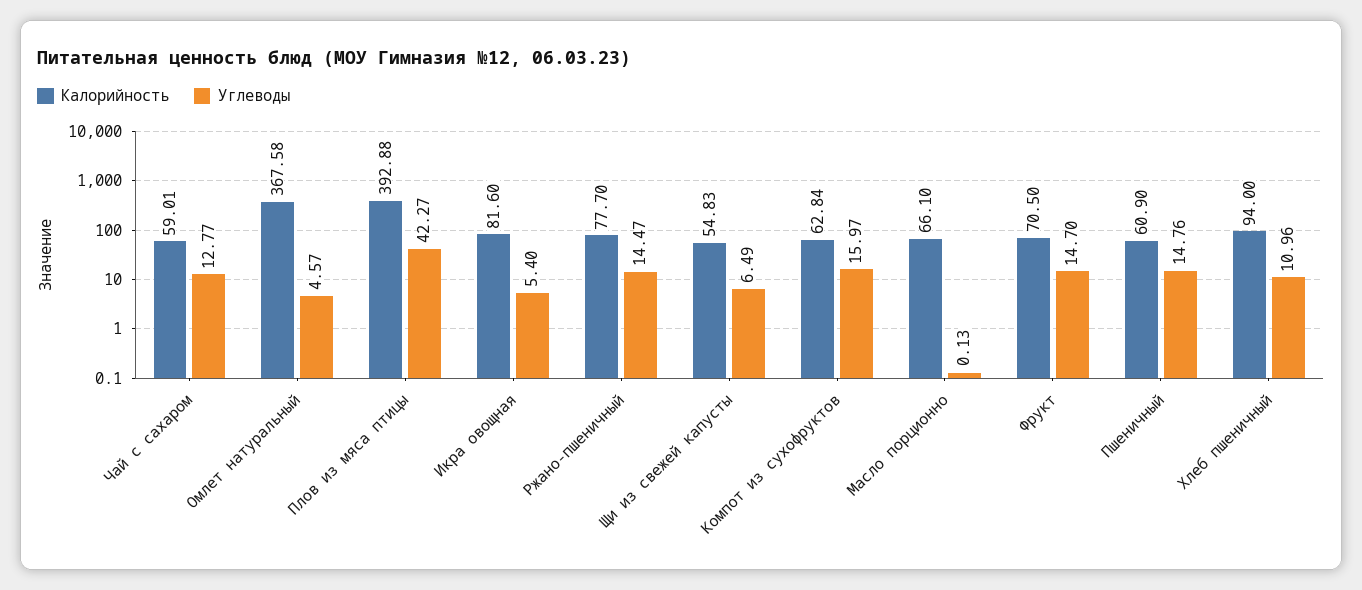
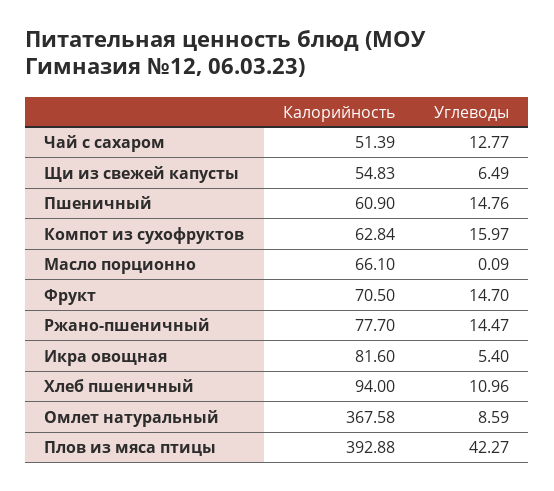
  {
    "Калорийность": {
-     "Чай с сахаром": 59.01,
+     "Чай с сахаром": 51.39,
      "Омлет натуральный": 367.58,
      "Плов из мяса птицы": 392.88,
      "Икра овощная": 81.6,
      "Ржано-пшеничный": 77.7,
      "Щи из свежей капусты": 54.83,
      "Компот из сухофруктов": 62.84,
      "Масло порционно": 66.1,
      "Фрукт": 70.5,
      "Пшеничный": 60.9,
      "Хлеб пшеничный": 94
    },
    "Углеводы": {
      "Чай с сахаром": 12.77,
-     "Омлет натуральный": 4.57,
+     "Омлет натуральный": 8.59,
      "Плов из мяса птицы": 42.27,
      "Икра овощная": 5.4,
      "Ржано-пшеничный": 14.47,
      "Щи из свежей капусты": 6.49,
      "Компот из сухофруктов": 15.97,
-     "Масло порционно": 0.13,
+     "Масло порционно": 0.09,
      "Фрукт": 14.7,
      "Пшеничный": 14.76,
      "Хлеб пшеничный": 10.96
    }
  }

